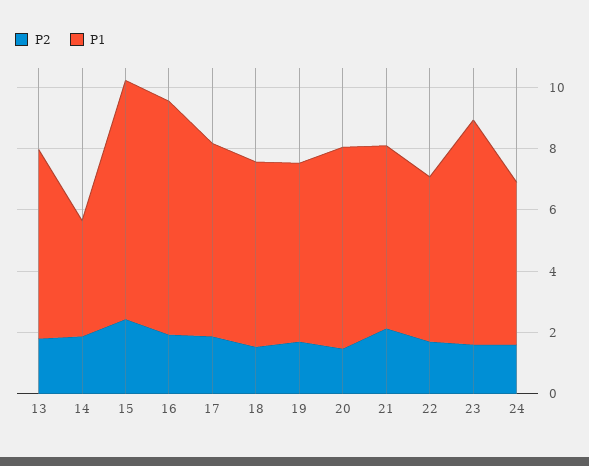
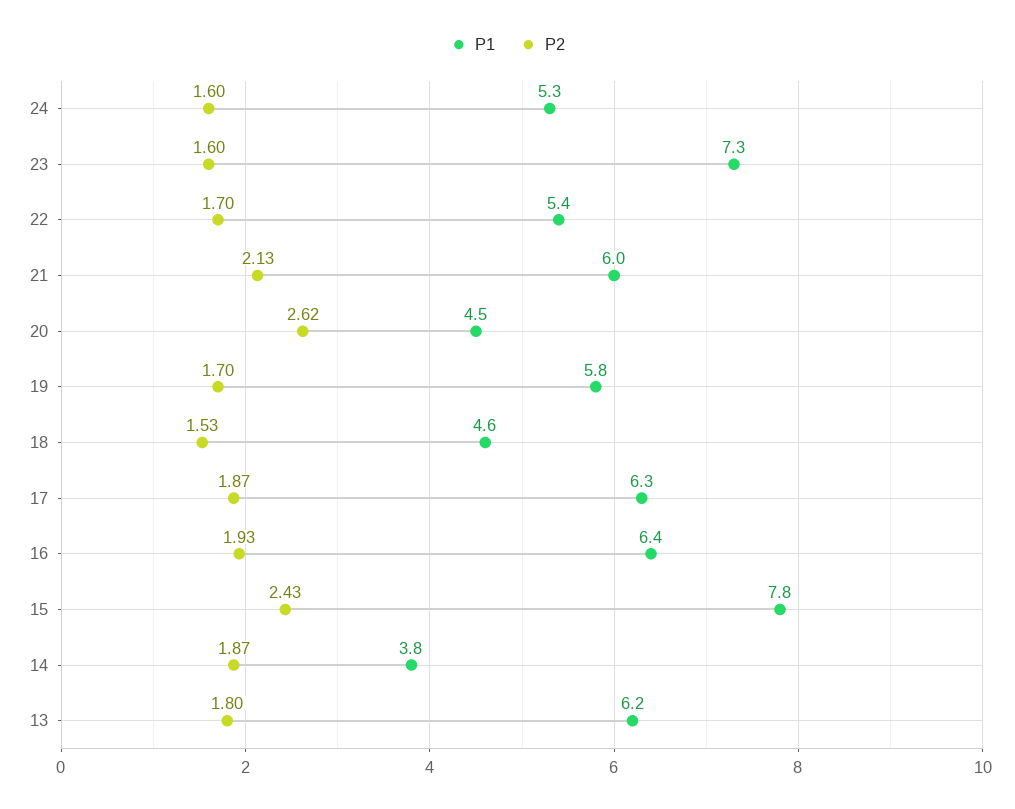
  {
    "P2": {
      "13": 1.8,
      "14": 1.87,
      "15": 2.43,
      "16": 1.93,
      "17": 1.87,
      "18": 1.53,
      "19": 1.7,
-     "20": 1.5,
+     "20": 2.62,
      "21": 2.13,
      "22": 1.7,
      "23": 1.6,
      "24": 1.6
    },
    "P1": {
      "13": 6.2,
      "14": 3.8,
      "15": 7.8,
-     "16": 7.5,
+     "16": 6.4,
      "17": 6.3,
-     "18": 6,
+     "18": 4.6,
      "19": 5.8,
-     "20": 6.5,
+     "20": 4.5,
      "21": 6,
      "22": 5.4,
      "23": 7.3,
      "24": 5.3
    }
  }

